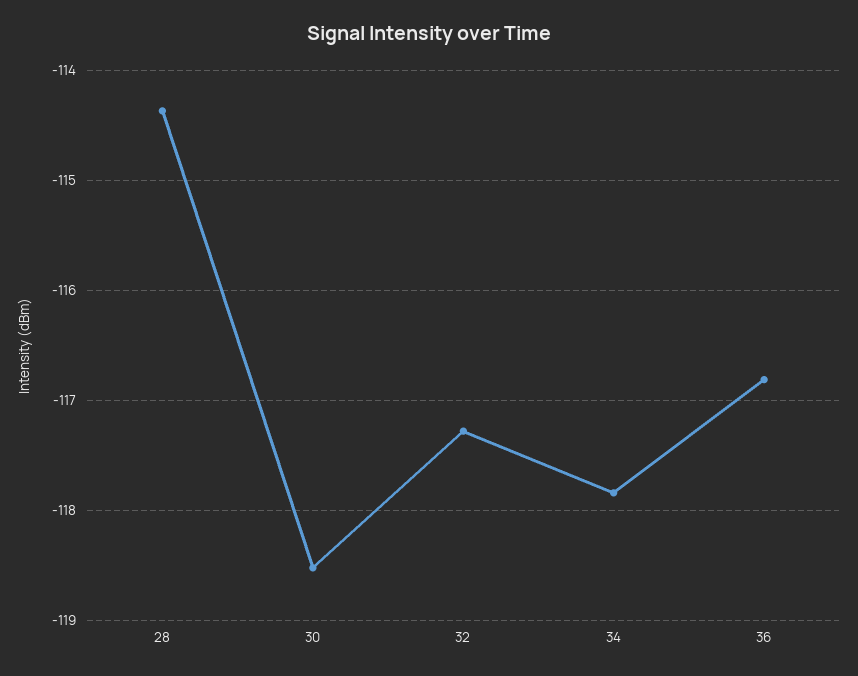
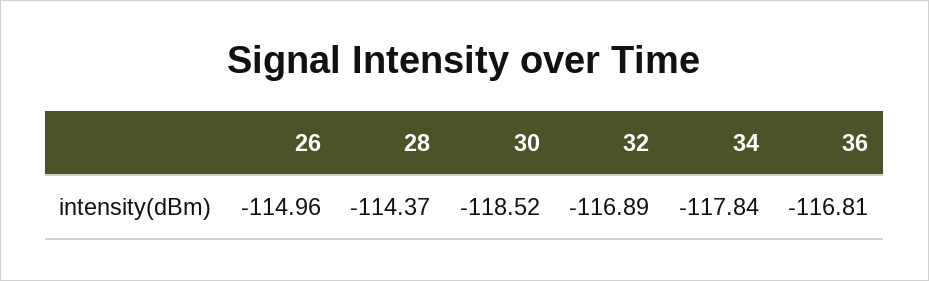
  {
    "28": -114.37,
    "30": -118.52,
-   "32": -117.3,
+   "32": -116.89,
    "34": -117.84,
-   "36": -116.81
+   "36": -116.81,
+   "26": -114.96
  }

